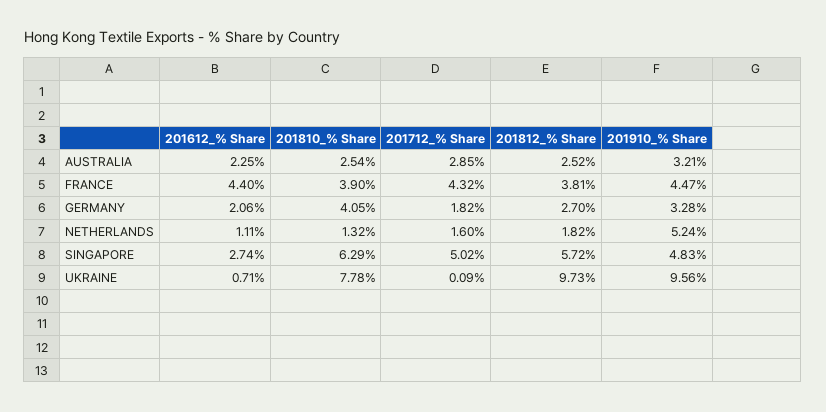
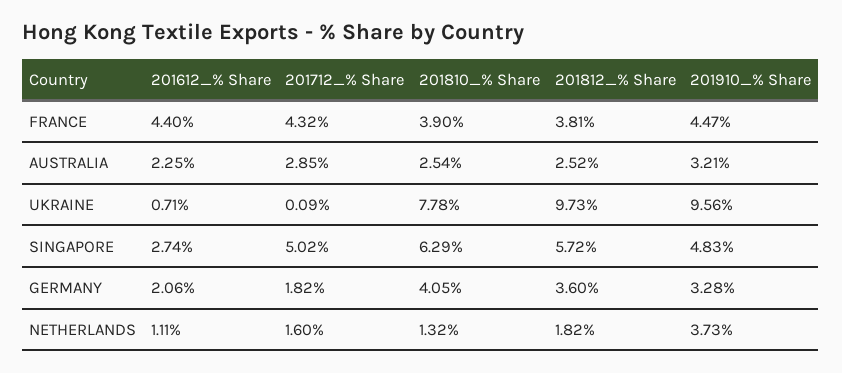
  {
    "201612_% Share": {
      "AUSTRALIA": 2.25,
      "FRANCE": 4.4,
      "GERMANY": 2.06,
      "NETHERLANDS": 1.11,
      "SINGAPORE": 2.74,
      "UKRAINE": 0.71
    },
    "201810_% Share": {
      "AUSTRALIA": 2.54,
      "FRANCE": 3.9,
      "GERMANY": 4.05,
      "NETHERLANDS": 1.32,
      "SINGAPORE": 6.29,
      "UKRAINE": 7.78
    },
    "201712_% Share": {
      "AUSTRALIA": 2.85,
      "FRANCE": 4.32,
      "GERMANY": 1.82,
      "NETHERLANDS": 1.6,
      "SINGAPORE": 5.02,
      "UKRAINE": 0.09
    },
    "201812_% Share": {
      "AUSTRALIA": 2.52,
      "FRANCE": 3.81,
-     "GERMANY": 2.7,
+     "GERMANY": 3.6,
      "NETHERLANDS": 1.82,
      "SINGAPORE": 5.72,
      "UKRAINE": 9.73
    },
    "201910_% Share": {
      "AUSTRALIA": 3.21,
      "FRANCE": 4.47,
      "GERMANY": 3.28,
-     "NETHERLANDS": 5.24,
+     "NETHERLANDS": 3.73,
      "SINGAPORE": 4.83,
      "UKRAINE": 9.56
    }
  }

